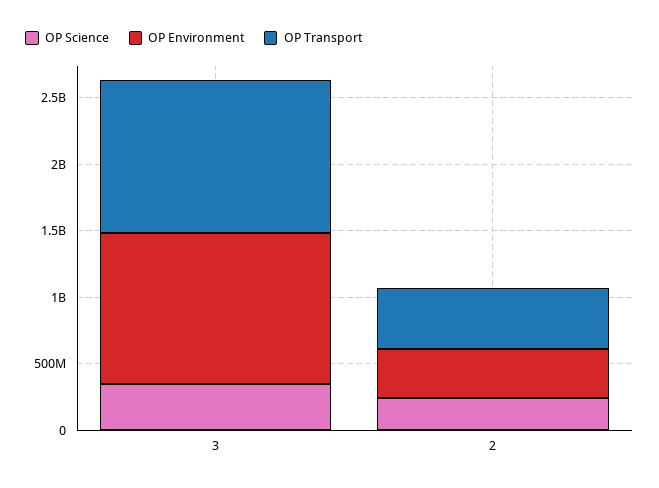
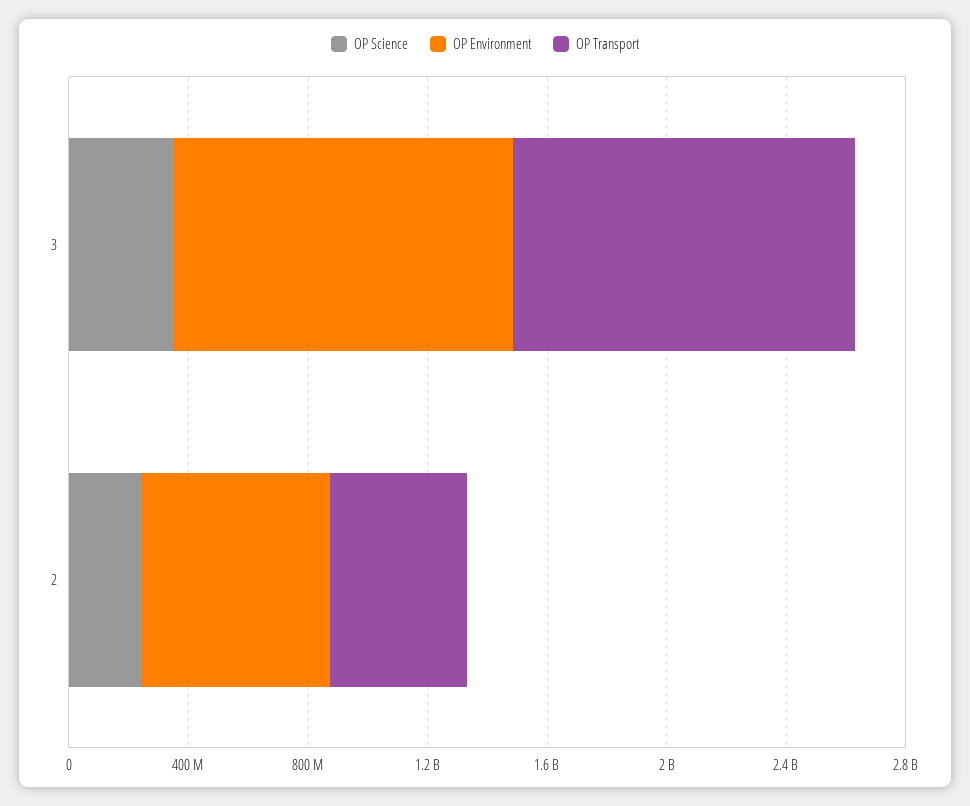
  {
    "OP Science": {
      "3": 400000000,
      "2": 200000000
    },
    "OP Environment": {
      "3": 1100000000,
-     "2": 400000000
+     "2": 600000000
    },
    "OP Transport": {
      "3": 1100000000,
      "2": 500000000
    }
  }

